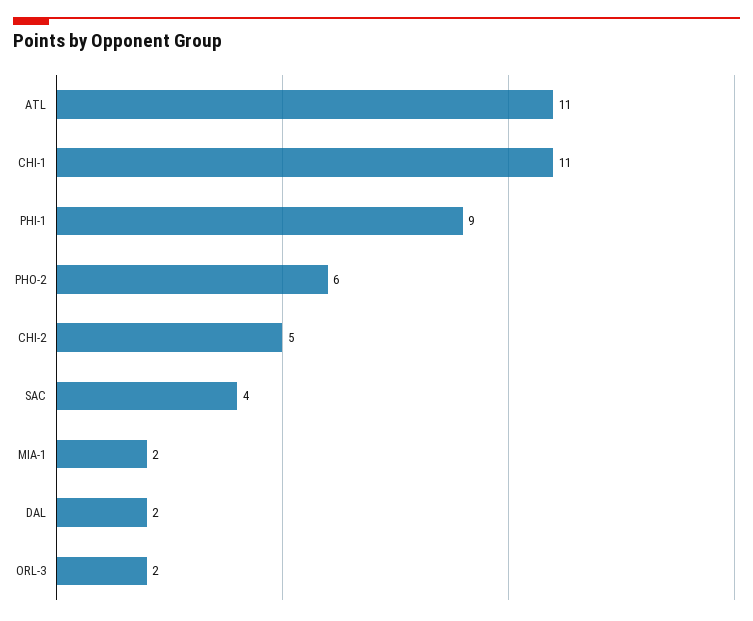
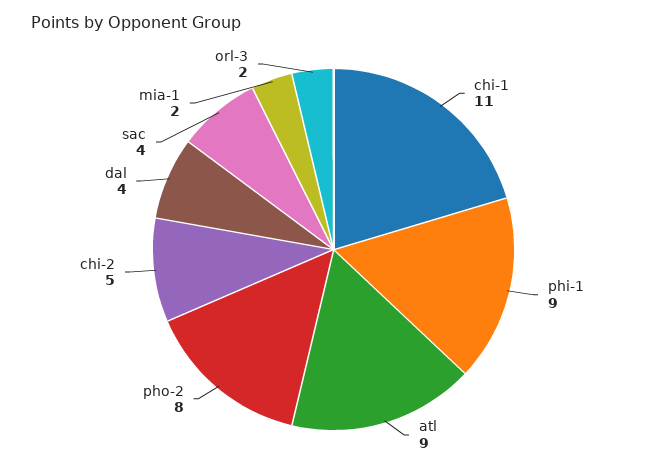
  {
-   "ATL": 11,
+   "ATL": 9,
    "CHI-1": 11,
    "PHI-1": 9,
-   "PHO-2": 6,
+   "PHO-2": 8,
    "CHI-2": 5,
    "SAC": 4,
    "MIA-1": 2,
-   "DAL": 2,
+   "DAL": 4,
    "ORL-3": 2
  }

